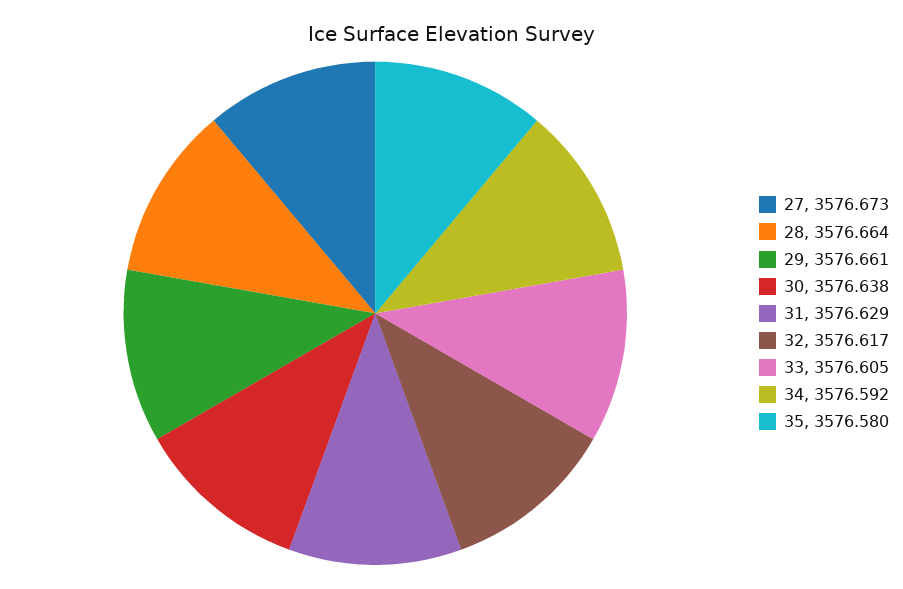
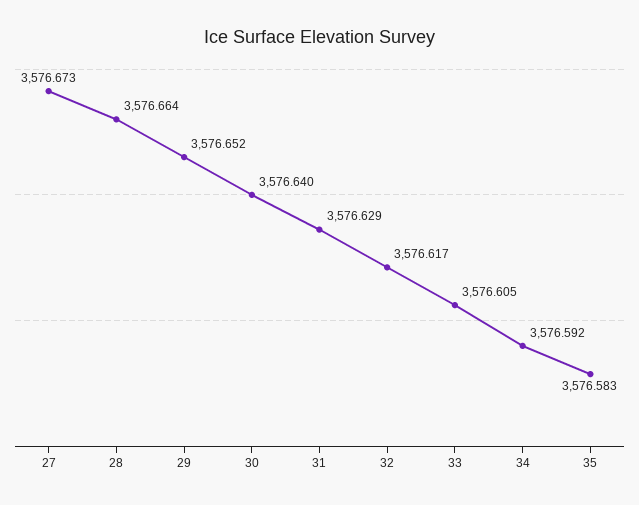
  {
    "27": 3576.673,
    "28": 3576.664,
-   "29": 3576.661,
+   "29": 3576.652,
-   "30": 3576.638,
+   "30": 3576.64,
    "31": 3576.629,
    "32": 3576.617,
    "33": 3576.605,
    "34": 3576.592,
-   "35": 3576.58
+   "35": 3576.583
  }

